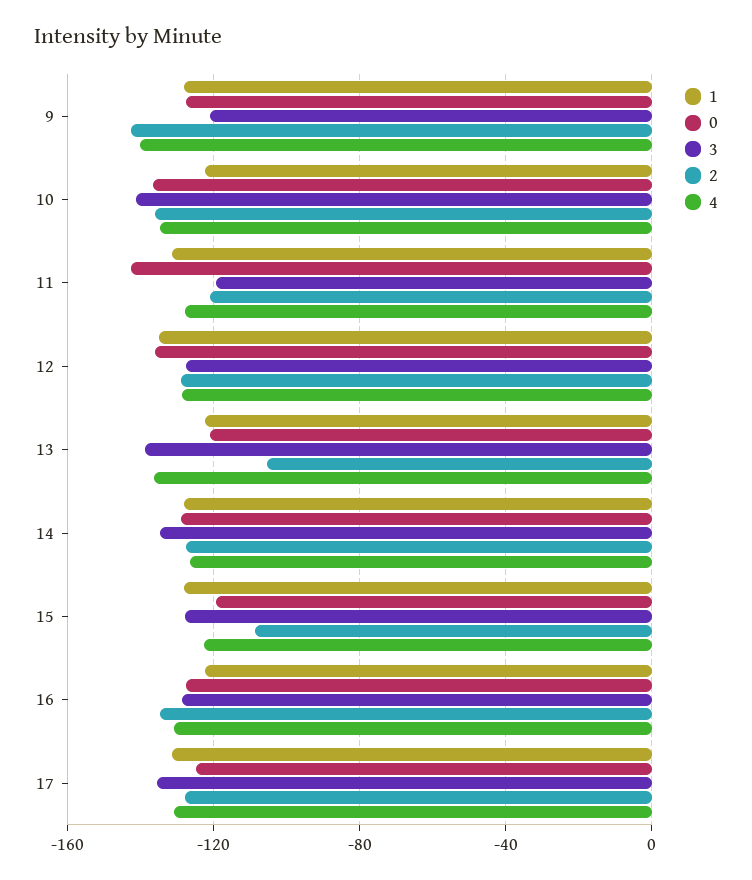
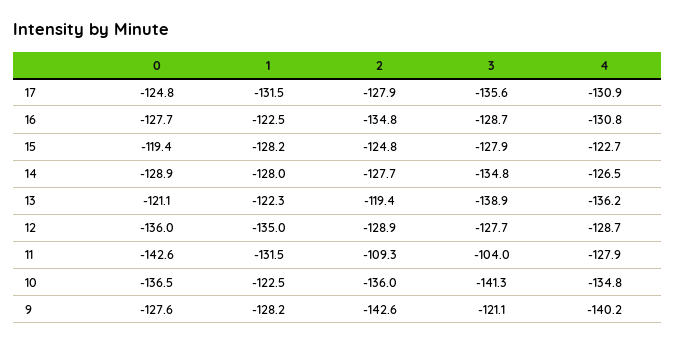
  {
    "1": {
      "9": -128.2,
      "10": -122.5,
      "11": -131.5,
      "12": -135,
      "13": -122.3,
      "14": -128,
      "15": -128.2,
      "16": -122.5,
      "17": -131.5
    },
    "0": {
      "9": -127.6,
      "10": -136.5,
      "11": -142.6,
      "12": -136,
      "13": -121.1,
      "14": -128.9,
      "15": -119.4,
      "16": -127.7,
      "17": -124.8
    },
    "3": {
      "9": -121.1,
      "10": -141.3,
-     "11": -120,
+     "11": -104,
      "12": -127.7,
      "13": -138.9,
      "14": -134.8,
      "15": -127.9,
      "16": -128.7,
      "17": -135.6
    },
    "2": {
      "9": -142.6,
      "10": -136,
-     "11": -120,
+     "11": -109.3,
      "12": -128.9,
-     "13": -105,
+     "13": -119.4,
      "14": -127.7,
-     "15": -110,
+     "15": -124.8,
      "16": -134.8,
      "17": -127.9
    },
    "4": {
      "9": -140.2,
      "10": -134.8,
      "11": -127.9,
      "12": -128.7,
      "13": -136.2,
      "14": -126.5,
      "15": -122.7,
      "16": -130.8,
      "17": -130.9
    }
  }

